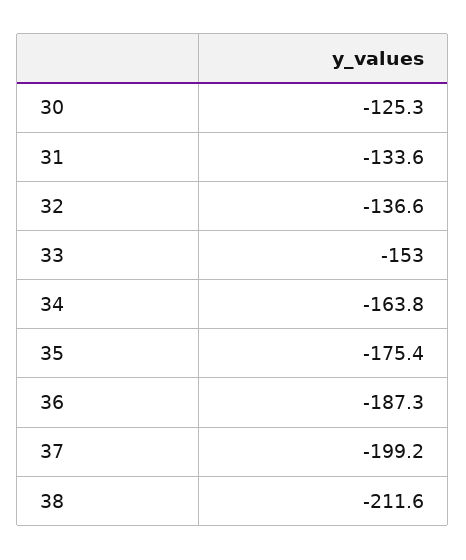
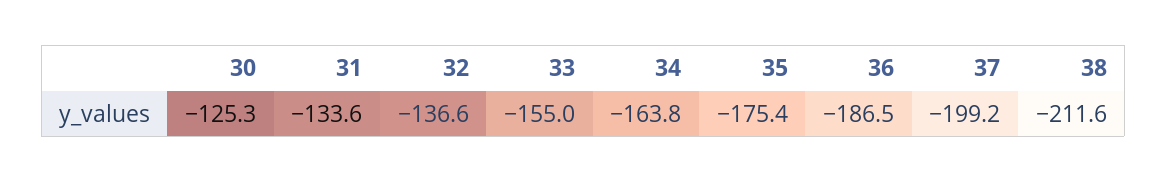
  {
    "30": -125.3,
    "31": -133.6,
    "32": -136.6,
-   "33": -153,
+   "33": -155,
    "34": -163.8,
    "35": -175.4,
-   "36": -187.3,
+   "36": -186.5,
    "37": -199.2,
    "38": -211.6
  }

